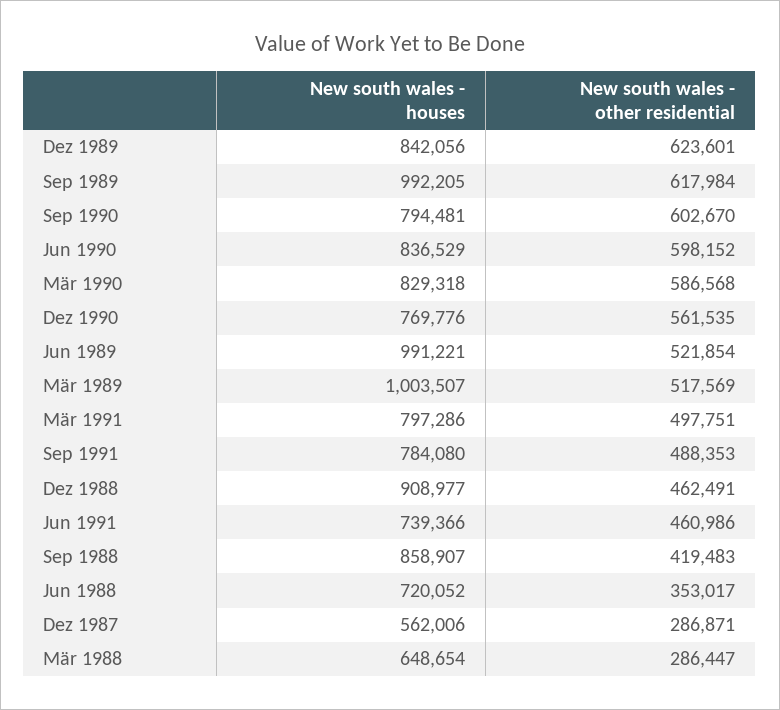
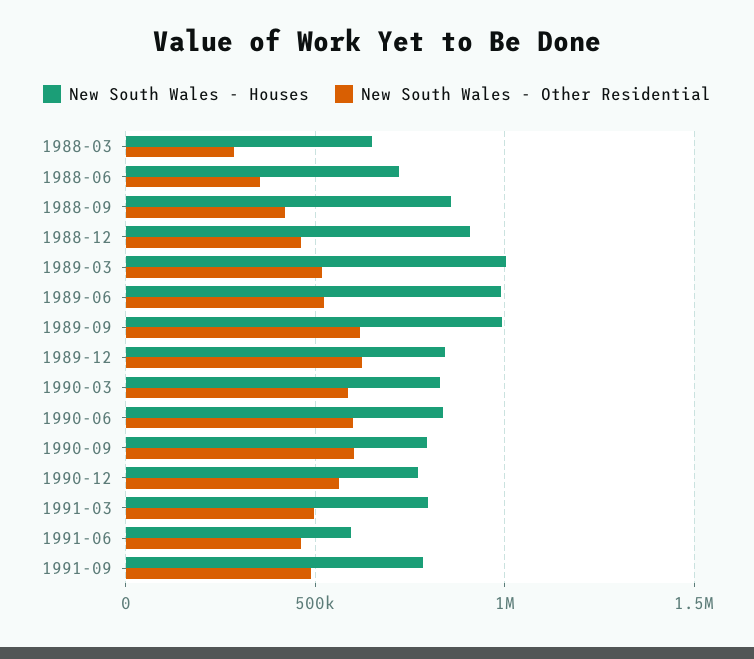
  {
    "New south wales - houses": {
      "Dez 1989": 842056,
      "Sep 1989": 992205,
      "Sep 1990": 794481,
      "Jun 1990": 836529,
      "Mär 1990": 829318,
      "Dez 1990": 769776,
      "Jun 1989": 991221,
      "Mär 1989": 1003507,
      "Mär 1991": 797286,
      "Sep 1991": 784080,
      "Dez 1988": 908977,
-     "Jun 1991": 739366,
+     "Jun 1991": 600000,
      "Sep 1988": 858907,
      "Jun 1988": 720052,
-     "Dez 1987": 562006,
      "Mär 1988": 648654
    },
    "New south wales - other residential": {
      "Dez 1989": 623601,
      "Sep 1989": 617984,
      "Sep 1990": 602670,
      "Jun 1990": 598152,
      "Mär 1990": 586568,
      "Dez 1990": 561535,
      "Jun 1989": 521854,
      "Mär 1989": 517569,
      "Mär 1991": 497751,
      "Sep 1991": 488353,
      "Dez 1988": 462491,
      "Jun 1991": 460986,
      "Sep 1988": 419483,
      "Jun 1988": 353017,
-     "Dez 1987": 286871,
      "Mär 1988": 286447
    }
  }

